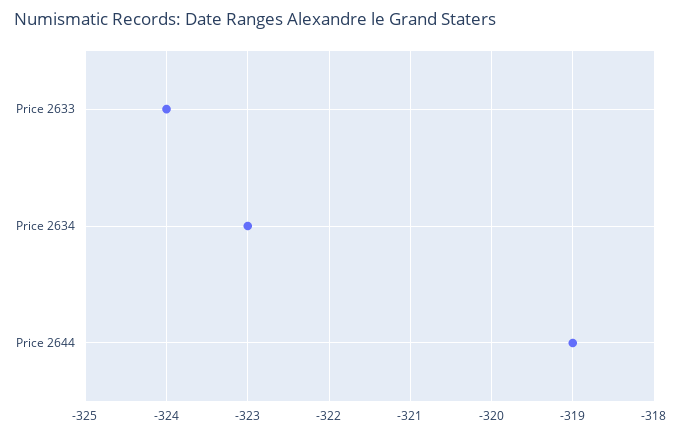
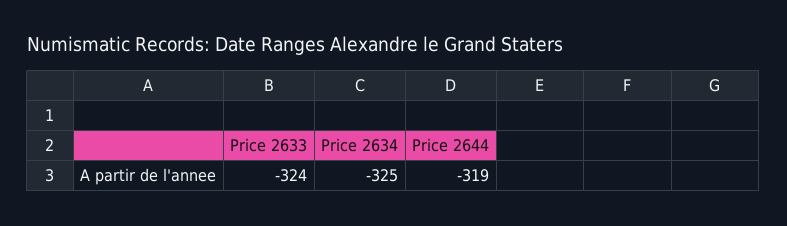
  {
    "Price 2633": -324,
-   "Price 2634": -323,
+   "Price 2634": -325,
    "Price 2644": -319
  }

